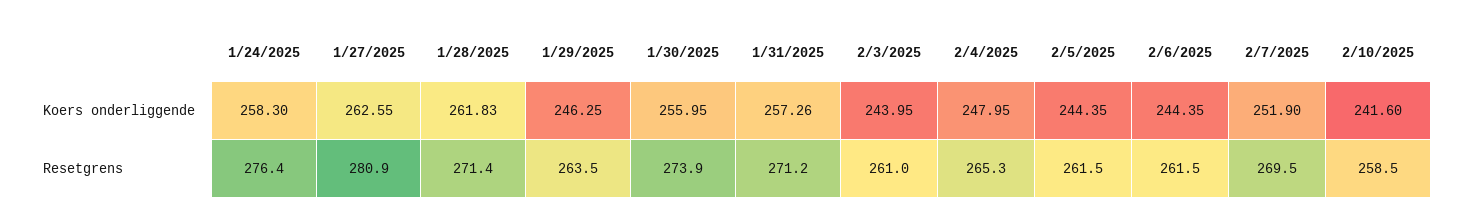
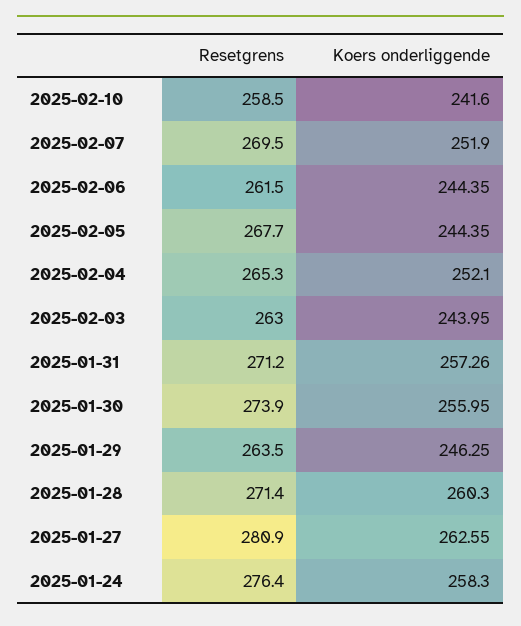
  {
    "1/24/2025": {
      "Koers onderliggende": 258.3,
      "Resetgrens": 276.4
    },
    "1/27/2025": {
      "Koers onderliggende": 262.55,
      "Resetgrens": 280.9
    },
    "1/28/2025": {
-     "Koers onderliggende": 261.83,
+     "Koers onderliggende": 260.3,
      "Resetgrens": 271.4
    },
    "1/29/2025": {
      "Koers onderliggende": 246.25,
      "Resetgrens": 263.5
    },
    "1/30/2025": {
      "Koers onderliggende": 255.95,
      "Resetgrens": 273.9
    },
    "1/31/2025": {
      "Koers onderliggende": 257.26,
      "Resetgrens": 271.2
    },
    "2/3/2025": {
      "Koers onderliggende": 243.95,
-     "Resetgrens": 261
+     "Resetgrens": 263
    },
    "2/4/2025": {
-     "Koers onderliggende": 247.95,
+     "Koers onderliggende": 252.1,
      "Resetgrens": 265.3
    },
    "2/5/2025": {
      "Koers onderliggende": 244.35,
-     "Resetgrens": 261.5
+     "Resetgrens": 267.7
    },
    "2/6/2025": {
      "Koers onderliggende": 244.35,
      "Resetgrens": 261.5
    },
    "2/7/2025": {
      "Koers onderliggende": 251.9,
      "Resetgrens": 269.5
    },
    "2/10/2025": {
      "Koers onderliggende": 241.6,
      "Resetgrens": 258.5
    }
  }

